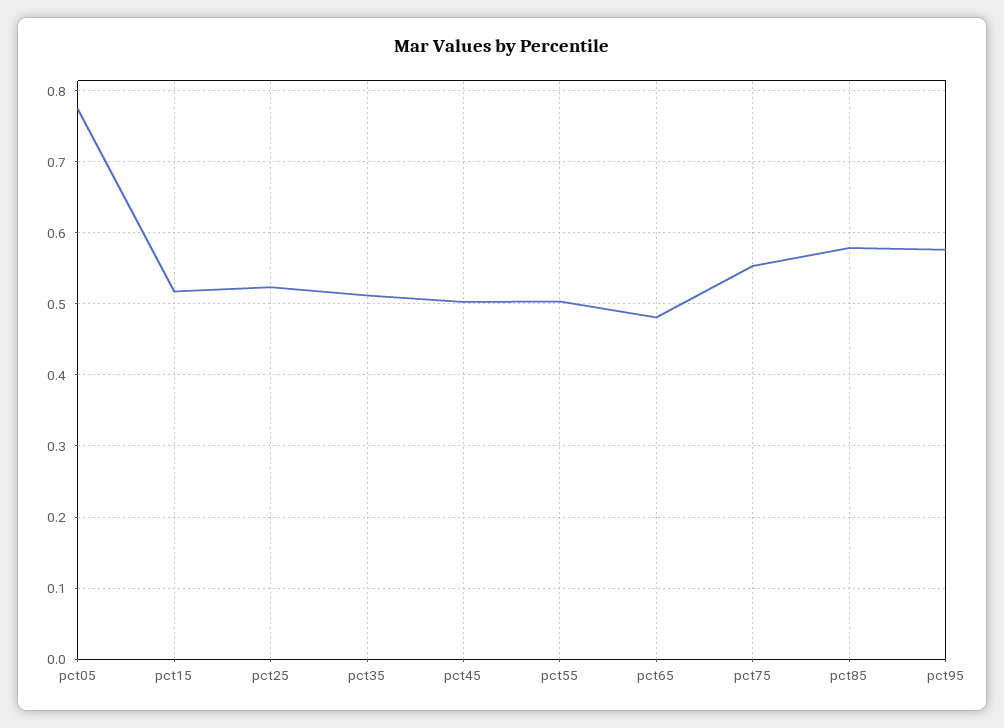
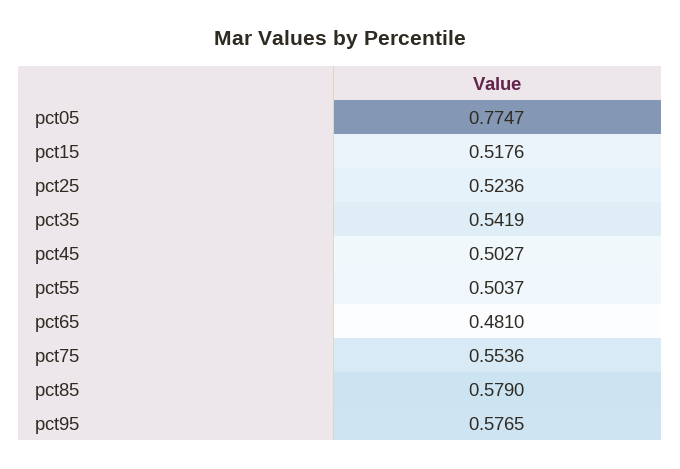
  {
    "pct05": 0.7747,
    "pct15": 0.5176,
    "pct25": 0.5236,
-   "pct35": 0.51,
+   "pct35": 0.5419,
    "pct45": 0.5027,
    "pct55": 0.5037,
    "pct65": 0.481,
    "pct75": 0.5536,
    "pct85": 0.579,
    "pct95": 0.5765
  }

